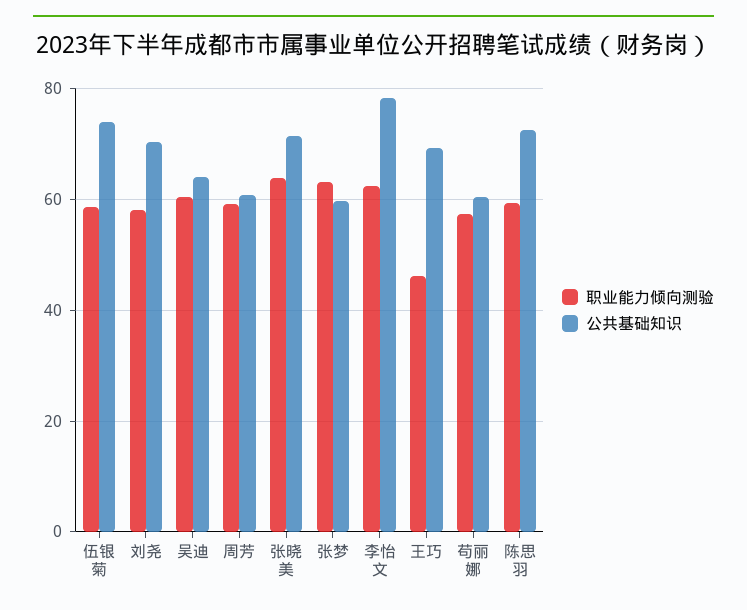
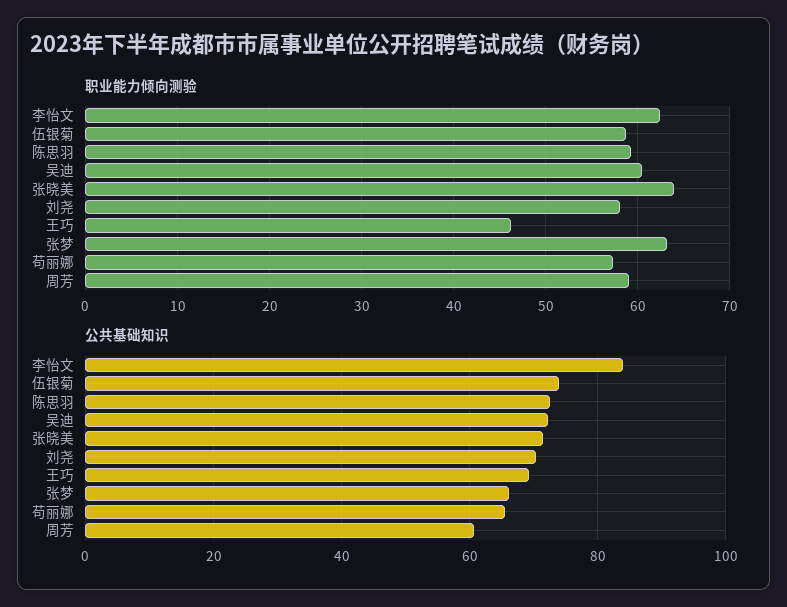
  {
    "职业能力倾向测验": {
      "伍银菊": 59,
      "刘尧": 58,
      "吴迪": 61,
      "周芳": 59,
      "张晓美": 64,
      "张梦": 63,
      "李怡文": 62,
      "王巧": 46,
      "苟丽娜": 57,
      "陈思羽": 59
    },
    "公共基础知识": {
      "伍银菊": 74,
      "刘尧": 70,
-     "吴迪": 64,
+     "吴迪": 72,
      "周芳": 60,
      "张晓美": 72,
-     "张梦": 60,
+     "张梦": 66,
-     "李怡文": 78,
+     "李怡文": 84,
      "王巧": 70,
-     "苟丽娜": 60,
+     "苟丽娜": 66,
      "陈思羽": 72
    }
  }

